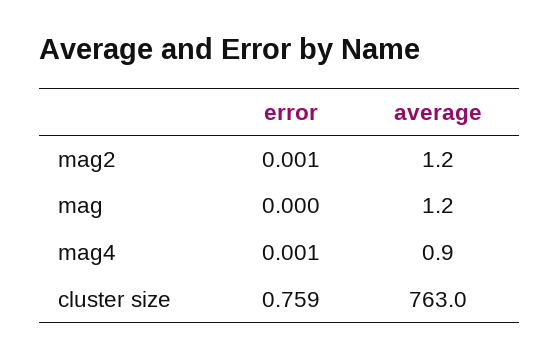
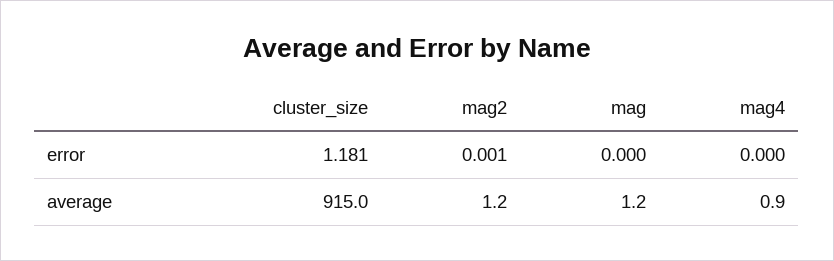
  {
    "error": {
      "mag2": 0.001,
      "mag": 0,
-     "mag4": 0.001,
+     "mag4": 0,
-     "cluster size": 0.759
+     "cluster size": 1.181
    },
    "average": {
      "mag2": 1.2,
      "mag": 1.2,
      "mag4": 0.9,
-     "cluster size": 763
+     "cluster size": 915
    }
  }

